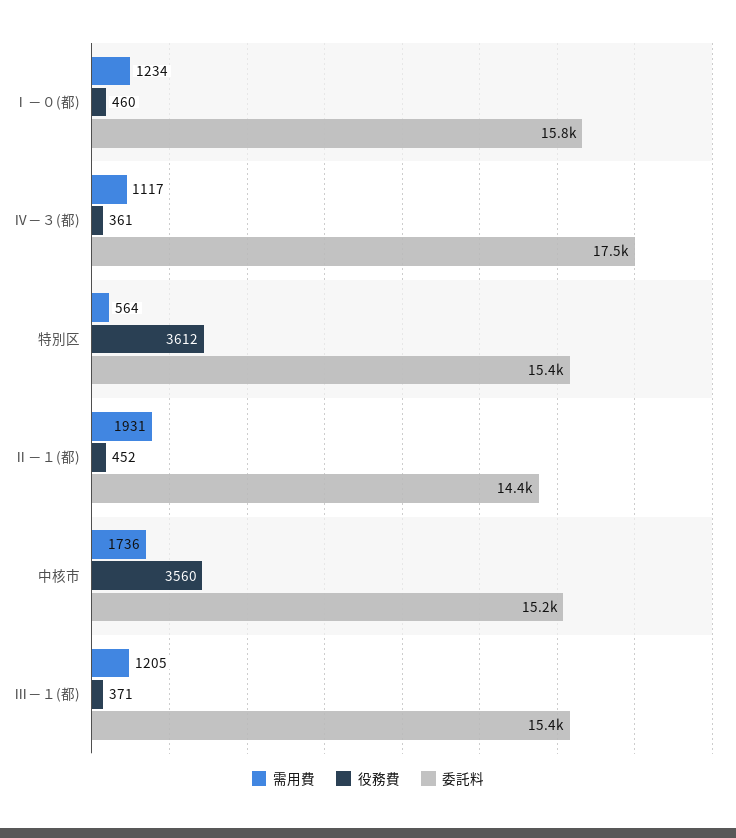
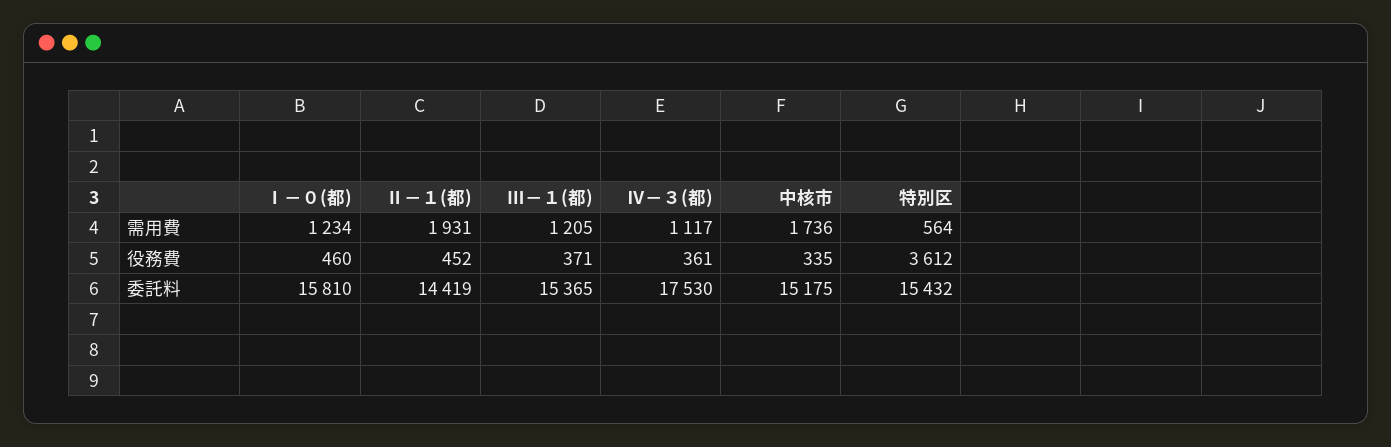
  {
    "需用費": {
      "Ⅰ－０(都)": 1234,
      "Ⅳ－３(都)": 1117,
      "特別区": 564,
      "Ⅱ－１(都)": 1931,
      "中核市": 1736,
      "Ⅲ－１(都)": 1205
    },
    "役務費": {
      "Ⅰ－０(都)": 460,
      "Ⅳ－３(都)": 361,
      "特別区": 3612,
      "Ⅱ－１(都)": 452,
-     "中核市": 3560,
+     "中核市": 335,
      "Ⅲ－１(都)": 371
    },
    "委託料": {
      "Ⅰ－０(都)": 15810,
      "Ⅳ－３(都)": 17530,
      "特別区": 15432,
      "Ⅱ－１(都)": 14419,
      "中核市": 15175,
      "Ⅲ－１(都)": 15365
    }
  }

